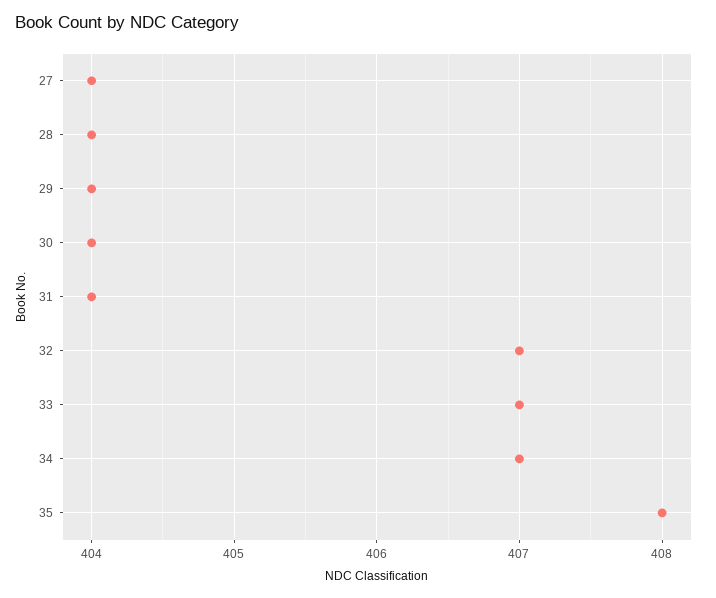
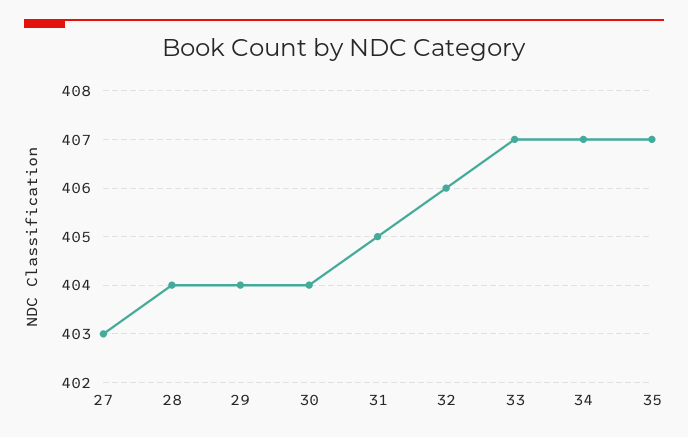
  {
-   "27": 404,
+   "27": 403,
    "28": 404,
    "29": 404,
    "30": 404,
-   "31": 404,
+   "31": 405,
-   "32": 407,
+   "32": 406,
    "33": 407,
    "34": 407,
-   "35": 408
+   "35": 407
  }

